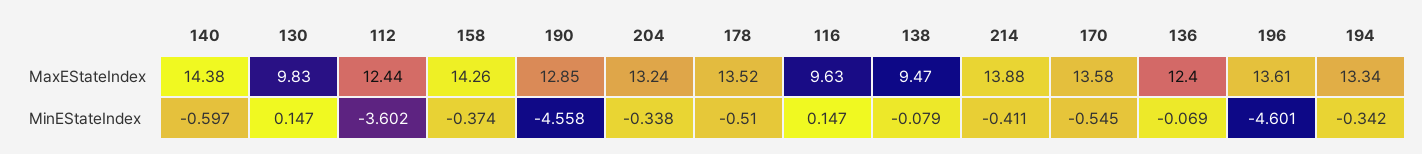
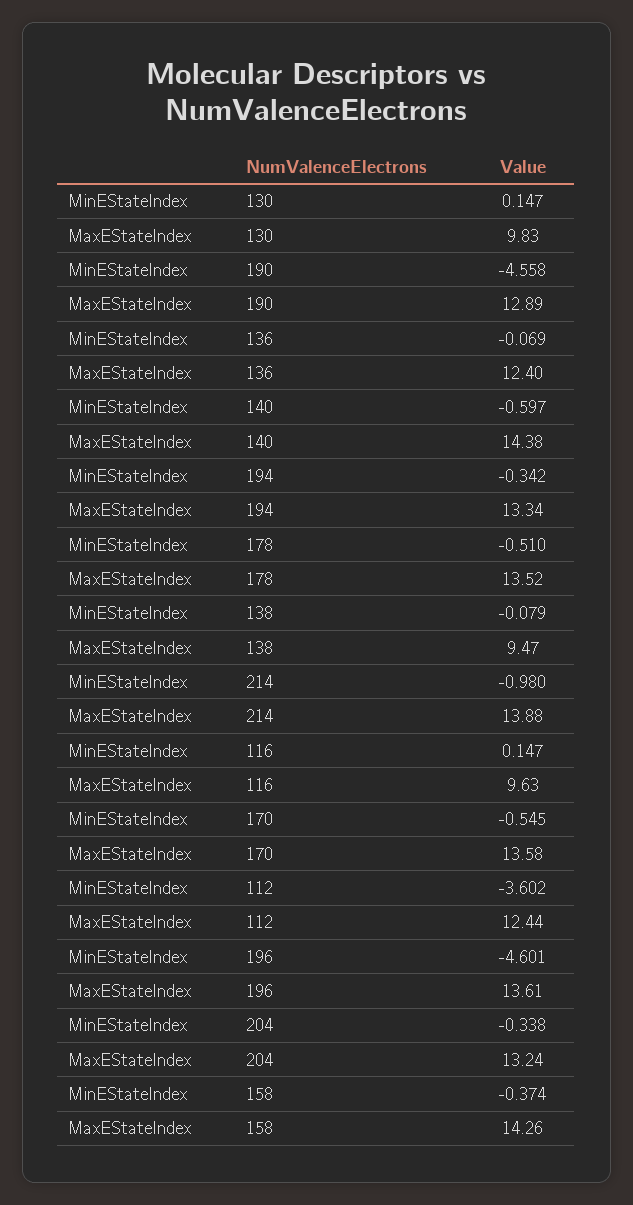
  {
    "140": {
      "MaxEStateIndex": 14.38,
      "MinEStateIndex": -0.597
    },
    "130": {
      "MaxEStateIndex": 9.83,
      "MinEStateIndex": 0.147
    },
    "112": {
      "MaxEStateIndex": 12.44,
      "MinEStateIndex": -3.602
    },
    "158": {
      "MaxEStateIndex": 14.26,
      "MinEStateIndex": -0.374
    },
    "190": {
-     "MaxEStateIndex": 12.85,
+     "MaxEStateIndex": 12.89,
      "MinEStateIndex": -4.558
    },
    "204": {
      "MaxEStateIndex": 13.24,
      "MinEStateIndex": -0.338
    },
    "178": {
      "MaxEStateIndex": 13.52,
      "MinEStateIndex": -0.51
    },
    "116": {
      "MaxEStateIndex": 9.63,
      "MinEStateIndex": 0.147
    },
    "138": {
      "MaxEStateIndex": 9.47,
      "MinEStateIndex": -0.079
    },
    "214": {
      "MaxEStateIndex": 13.88,
-     "MinEStateIndex": -0.411
+     "MinEStateIndex": -0.98
    },
    "170": {
      "MaxEStateIndex": 13.58,
      "MinEStateIndex": -0.545
    },
    "136": {
      "MaxEStateIndex": 12.4,
      "MinEStateIndex": -0.069
    },
    "196": {
      "MaxEStateIndex": 13.61,
      "MinEStateIndex": -4.601
    },
    "194": {
      "MaxEStateIndex": 13.34,
      "MinEStateIndex": -0.342
    }
  }

